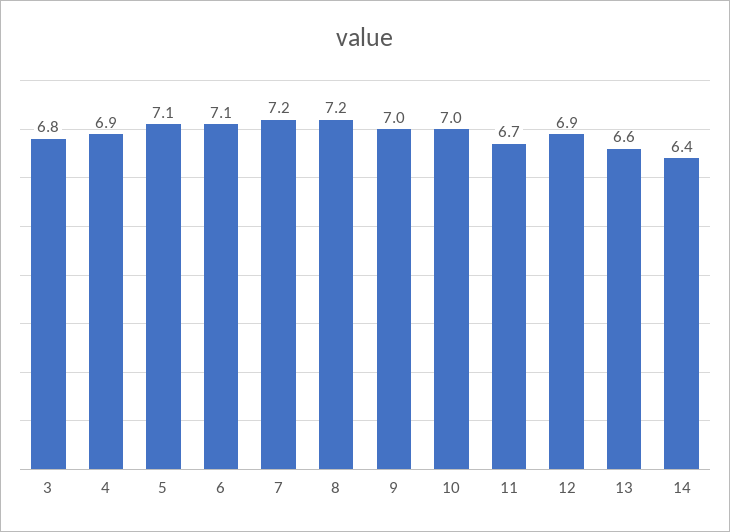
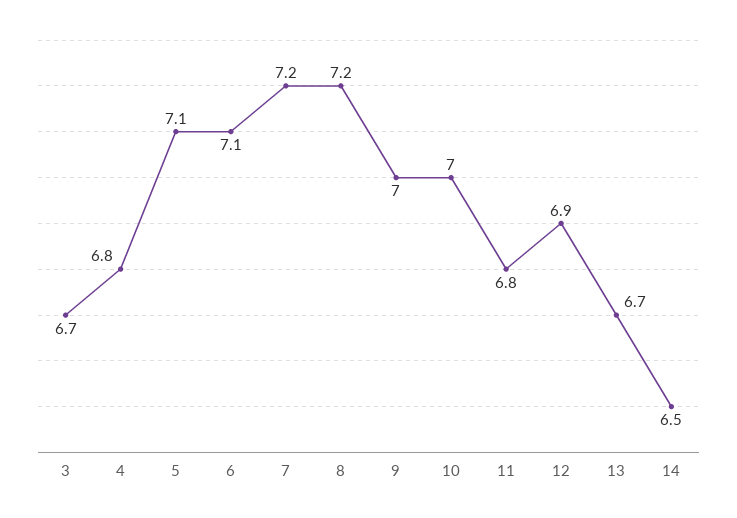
  {
-   "3": 6.8,
+   "3": 6.7,
-   "4": 6.9,
+   "4": 6.8,
    "5": 7.1,
    "6": 7.1,
    "7": 7.2,
    "8": 7.2,
    "9": 7,
    "10": 7,
-   "11": 6.7,
+   "11": 6.8,
    "12": 6.9,
-   "13": 6.6,
+   "13": 6.7,
-   "14": 6.4
+   "14": 6.5
  }

